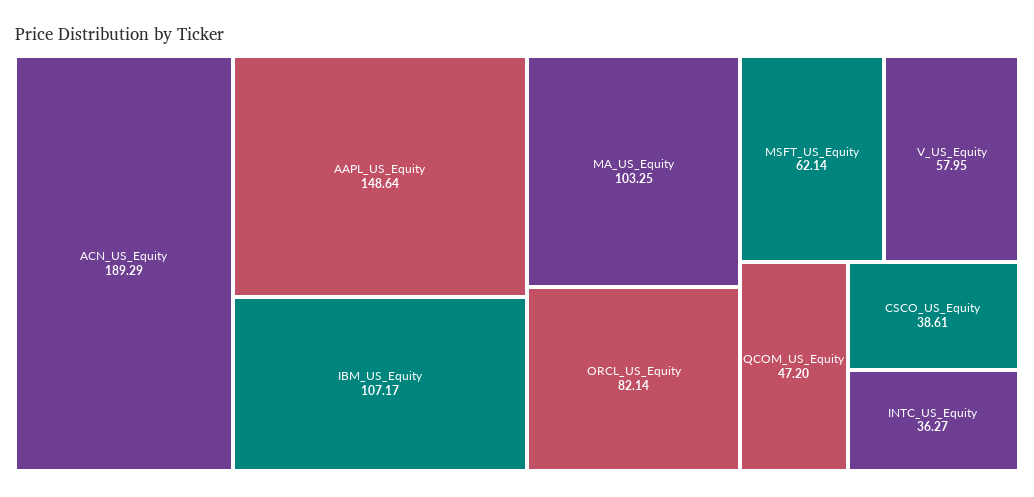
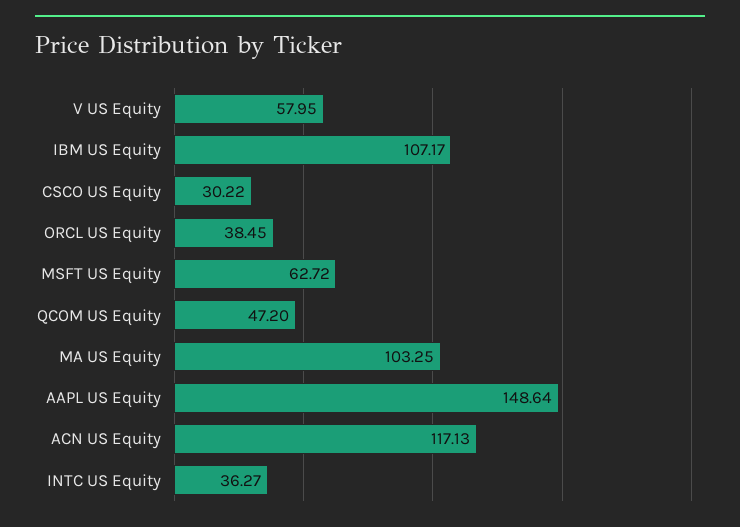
  {
-   "ACN_US_Equity": 189.29,
+   "ACN_US_Equity": 117.13,
    "AAPL_US_Equity": 148.64,
    "IBM_US_Equity": 107.17,
    "MA_US_Equity": 103.25,
-   "ORCL_US_Equity": 82.14,
+   "ORCL_US_Equity": 38.45,
-   "MSFT_US_Equity": 62.14,
+   "MSFT_US_Equity": 62.72,
    "V_US_Equity": 57.95,
    "QCOM_US_Equity": 47.2,
-   "CSCO_US_Equity": 38.61,
+   "CSCO_US_Equity": 30.22,
    "INTC_US_Equity": 36.27
  }

